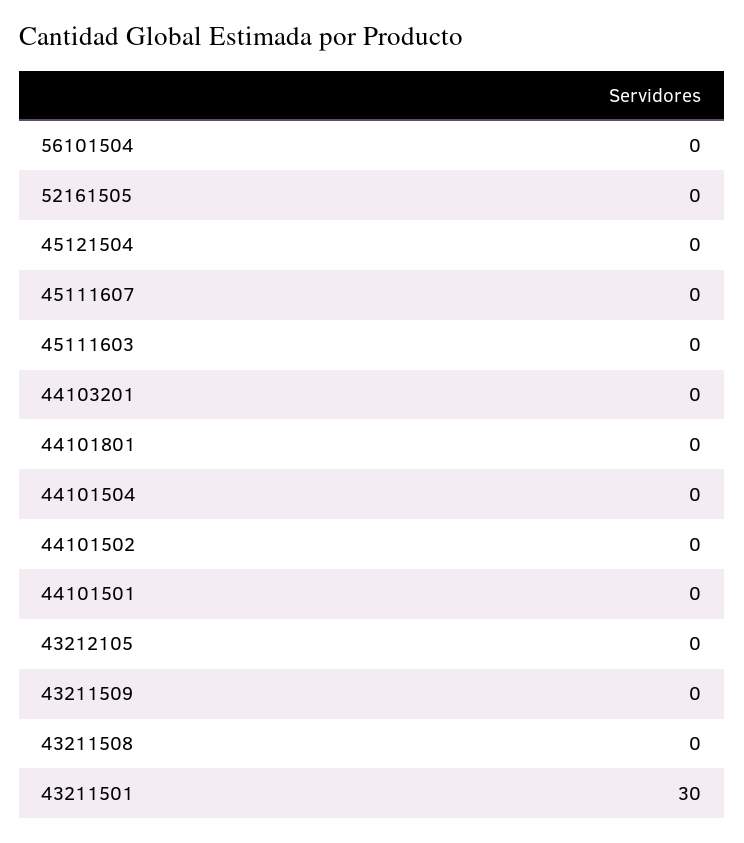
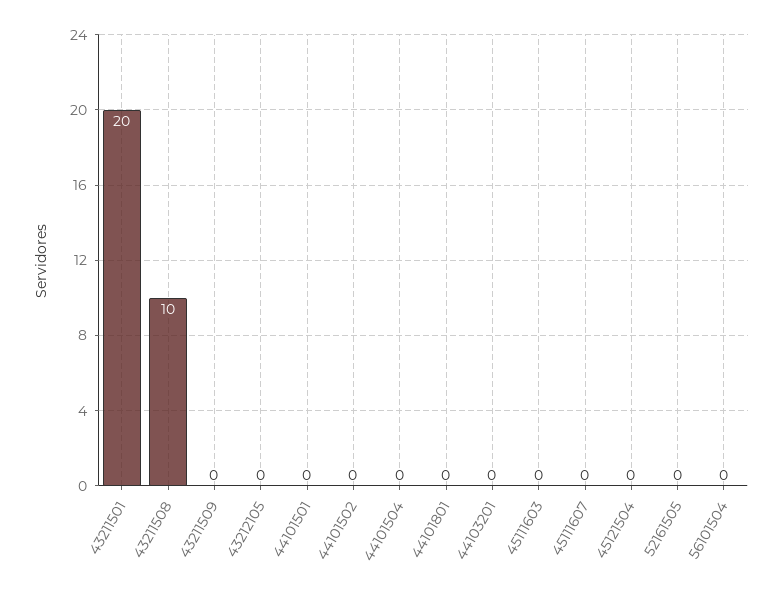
  {
    "56101504": 0,
    "52161505": 0,
    "45121504": 0,
    "45111607": 0,
    "45111603": 0,
    "44103201": 0,
    "44101801": 0,
    "44101504": 0,
    "44101502": 0,
    "44101501": 0,
    "43212105": 0,
    "43211509": 0,
-   "43211508": 0,
+   "43211508": 10,
-   "43211501": 30
+   "43211501": 20
  }

